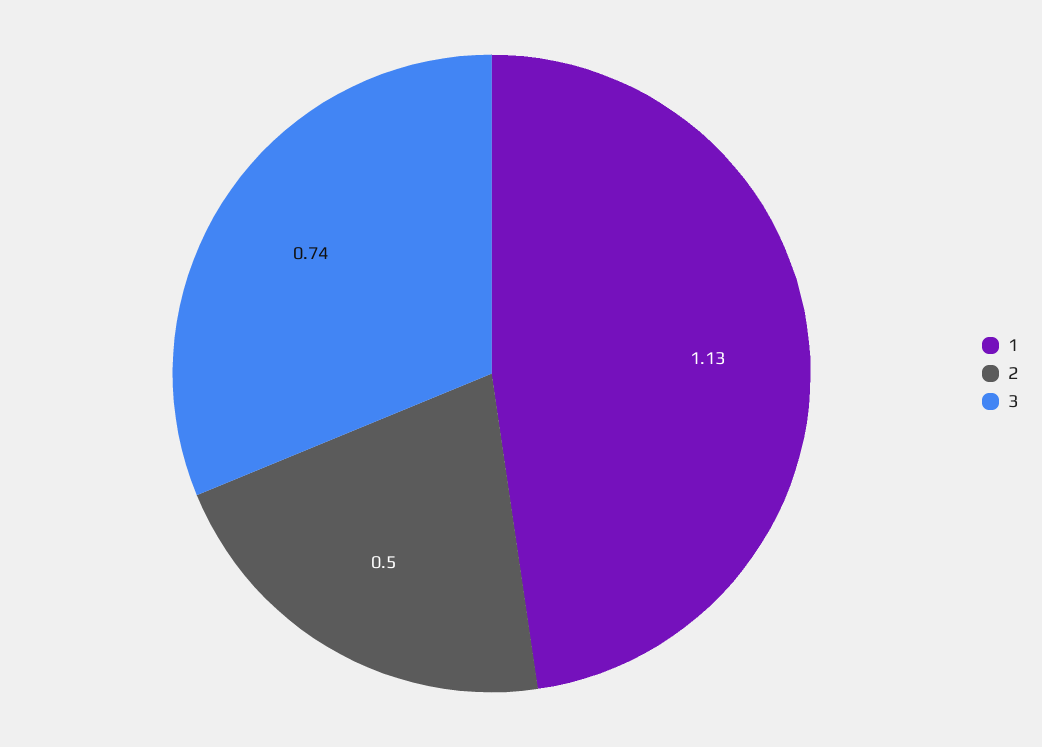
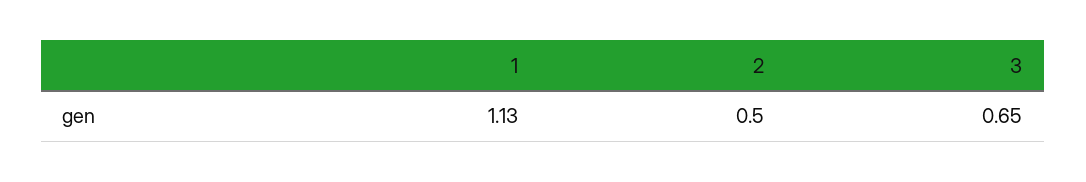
  {
    "1": 1.13,
    "2": 0.5,
-   "3": 0.74
+   "3": 0.65
  }

